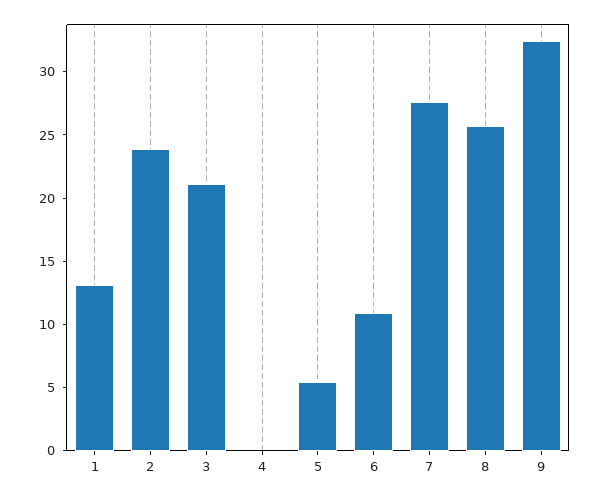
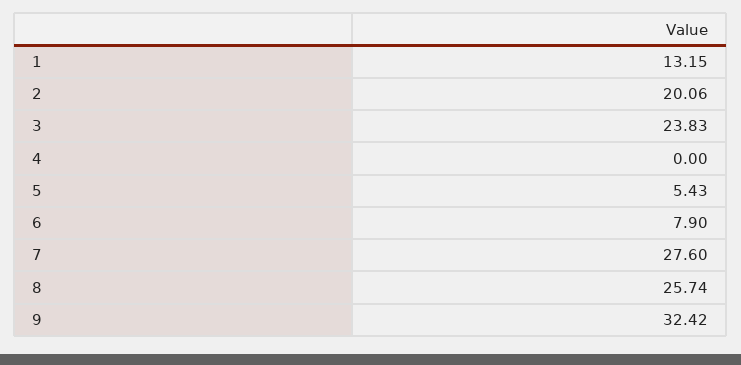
  {
    "1": 13.15,
-   "2": 24,
+   "2": 20.06,
-   "3": 21,
+   "3": 23.83,
    "4": 0,
    "5": 5.43,
-   "6": 11,
+   "6": 7.9,
    "7": 27.6,
    "8": 25.74,
    "9": 32.42
  }

